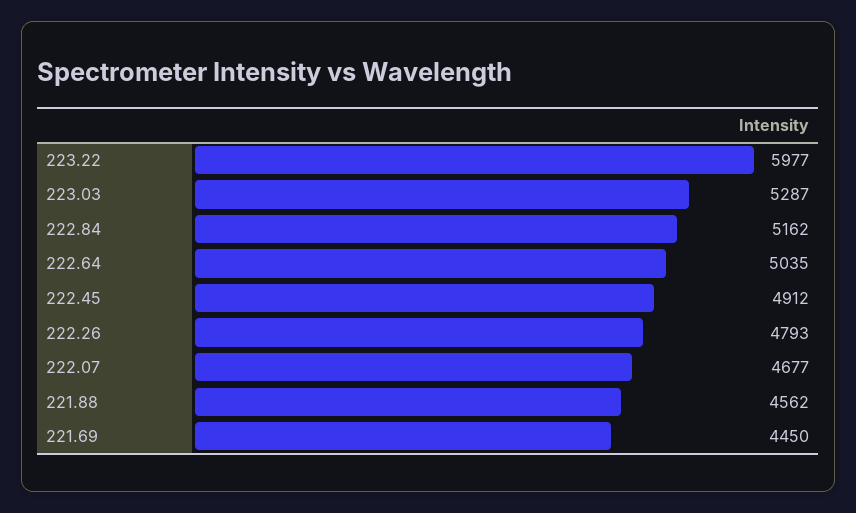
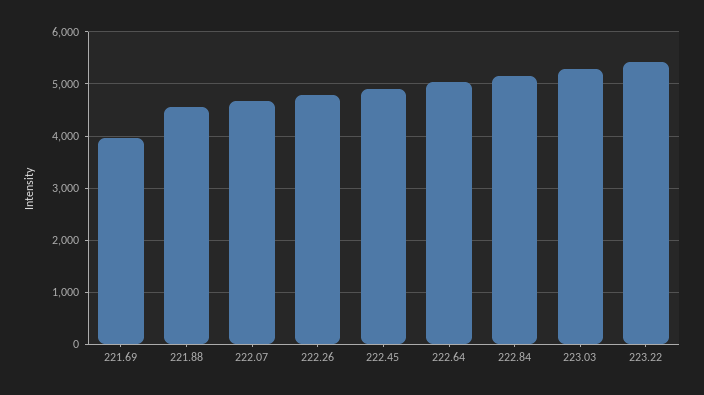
  {
-   "223.22": 5977,
+   "223.22": 5400,
    "223.03": 5287,
    "222.84": 5162,
    "222.64": 5035,
    "222.45": 4912,
    "222.26": 4793,
    "222.07": 4677,
    "221.88": 4562,
-   "221.69": 4450
+   "221.69": 4000
  }

